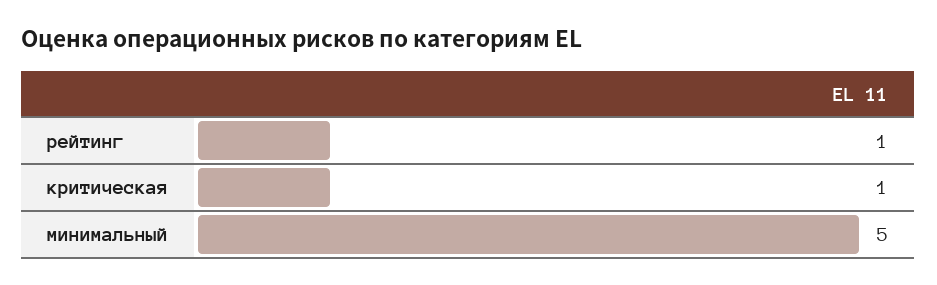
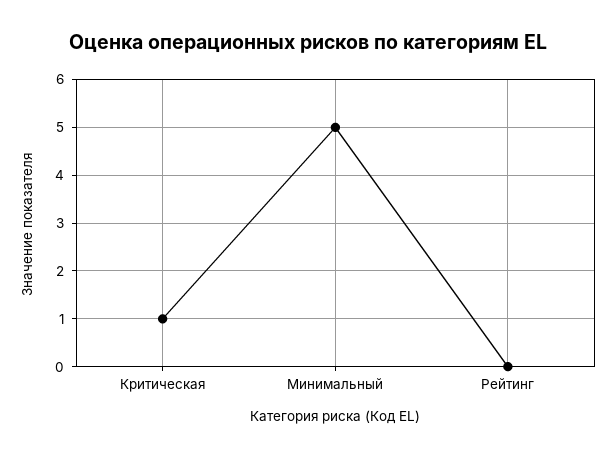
  {
-   "рейтинг": 1,
+   "рейтинг": 0,
    "критическая": 1,
    "минимальный": 5
  }

